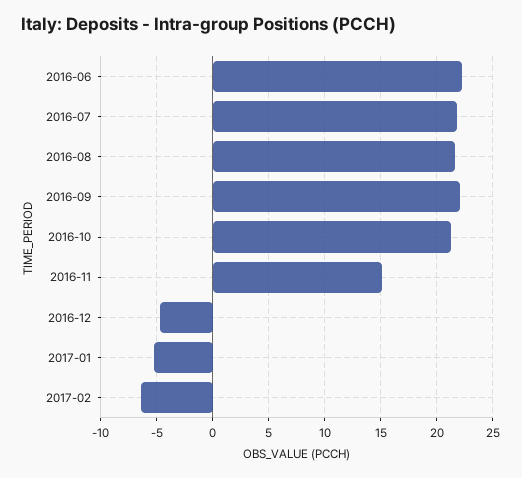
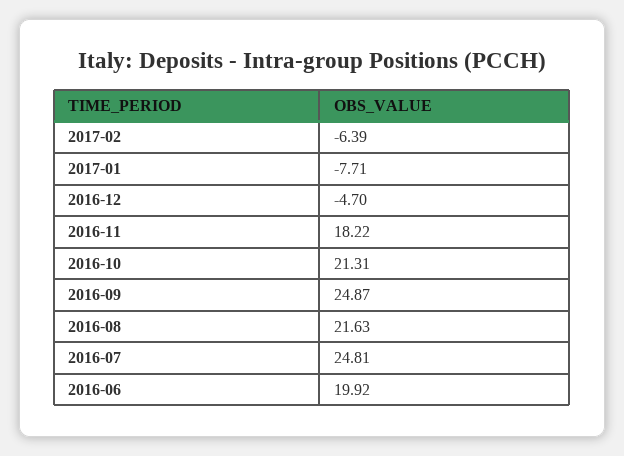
  {
-   "2016-06": 22,
+   "2016-06": 19.92,
-   "2016-07": 22,
+   "2016-07": 24.81,
    "2016-08": 21.63,
-   "2016-09": 22,
+   "2016-09": 24.87,
    "2016-10": 21.31,
-   "2016-11": 15,
+   "2016-11": 18.22,
    "2016-12": -4.7,
-   "2017-01": -5,
+   "2017-01": -7.71,
    "2017-02": -6.39
  }

